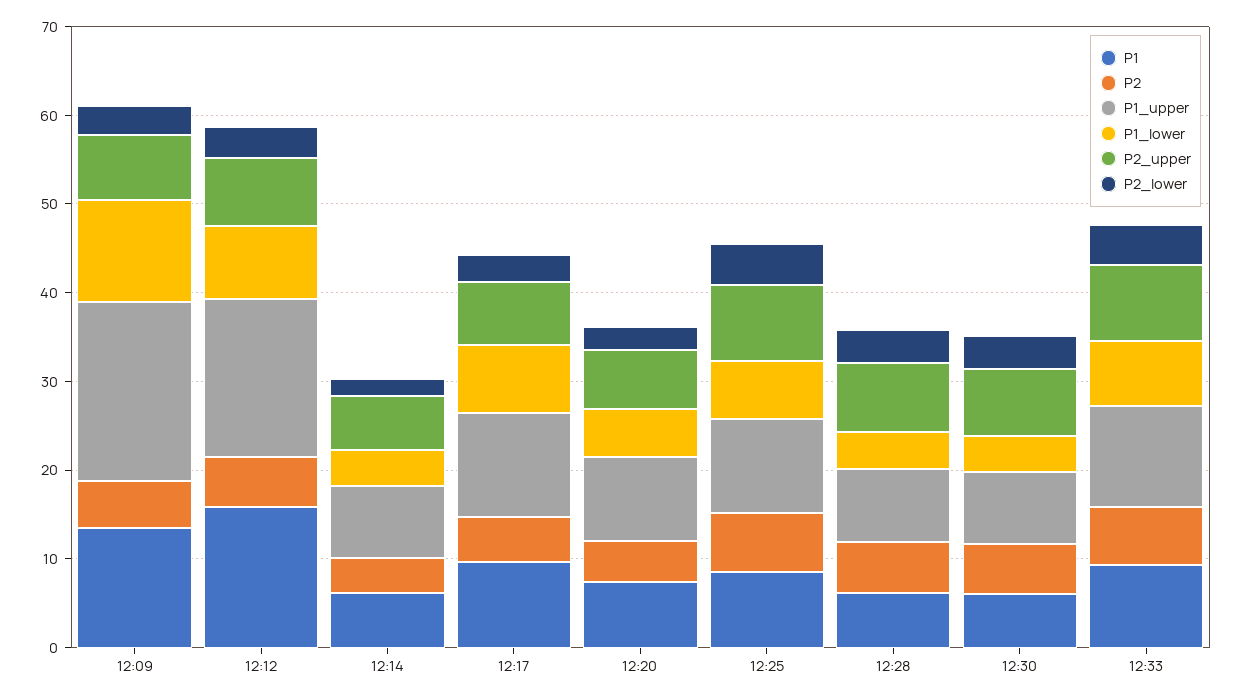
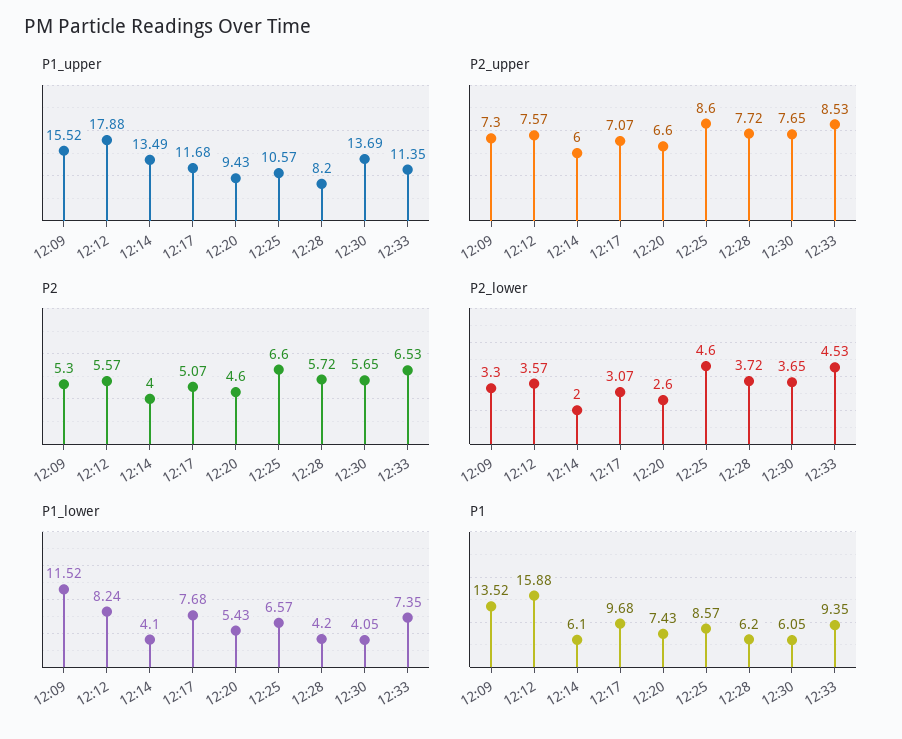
  {
    "P1": {
      "12:09": 13.52,
      "12:12": 15.88,
      "12:14": 6.1,
      "12:17": 9.68,
      "12:20": 7.43,
      "12:25": 8.57,
      "12:28": 6.2,
      "12:30": 6.05,
      "12:33": 9.35
    },
    "P2": {
      "12:09": 5.3,
      "12:12": 5.57,
      "12:14": 4,
      "12:17": 5.07,
      "12:20": 4.6,
      "12:25": 6.6,
      "12:28": 5.72,
      "12:30": 5.65,
      "12:33": 6.53
    },
    "P1_upper": {
-     "12:09": 20,
+     "12:09": 15.52,
      "12:12": 17.88,
-     "12:14": 8,
+     "12:14": 13.49,
      "12:17": 11.68,
      "12:20": 9.43,
      "12:25": 10.57,
      "12:28": 8.2,
-     "12:30": 8,
+     "12:30": 13.69,
      "12:33": 11.35
    },
    "P1_lower": {
      "12:09": 11.52,
      "12:12": 8.24,
      "12:14": 4.1,
      "12:17": 7.68,
      "12:20": 5.43,
      "12:25": 6.57,
      "12:28": 4.2,
      "12:30": 4.05,
      "12:33": 7.35
    },
    "P2_upper": {
      "12:09": 7.3,
      "12:12": 7.57,
      "12:14": 6,
      "12:17": 7.07,
      "12:20": 6.6,
      "12:25": 8.6,
      "12:28": 7.72,
      "12:30": 7.65,
      "12:33": 8.53
    },
    "P2_lower": {
      "12:09": 3.3,
      "12:12": 3.57,
      "12:14": 2,
      "12:17": 3.07,
      "12:20": 2.6,
      "12:25": 4.6,
      "12:28": 3.72,
      "12:30": 3.65,
      "12:33": 4.53
    }
  }

